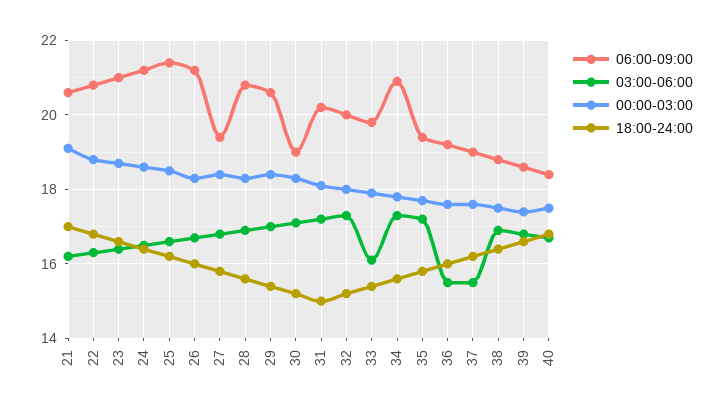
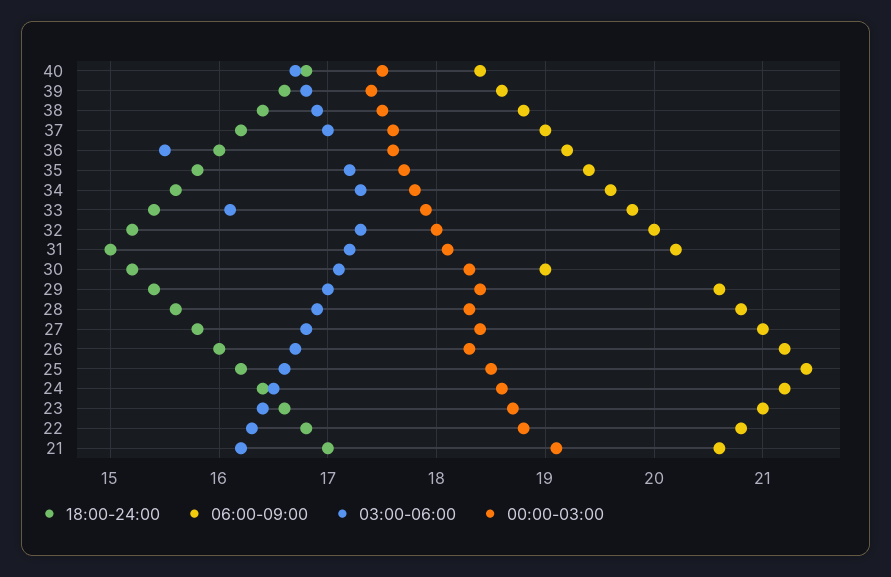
  {
    "06:00-09:00": {
      "21": 20.6,
      "22": 20.8,
      "23": 21,
      "24": 21.2,
      "25": 21.4,
      "26": 21.2,
-     "27": 19.5,
+     "27": 21,
      "28": 20.8,
      "29": 20.6,
      "30": 19,
      "31": 20.2,
      "32": 20,
      "33": 19.8,
-     "34": 21,
+     "34": 19.6,
      "35": 19.4,
      "36": 19.2,
      "37": 19,
      "38": 18.8,
      "39": 18.6,
      "40": 18.4
    },
    "03:00-06:00": {
      "21": 16.2,
      "22": 16.3,
      "23": 16.4,
      "24": 16.5,
      "25": 16.6,
      "26": 16.7,
      "27": 16.8,
      "28": 16.9,
      "29": 17,
      "30": 17.1,
      "31": 17.2,
      "32": 17.3,
      "33": 16.1,
      "34": 17.3,
      "35": 17.2,
      "36": 15.5,
-     "37": 15.5,
+     "37": 17,
      "38": 16.9,
      "39": 16.8,
      "40": 16.7
    },
    "00:00-03:00": {
      "21": 19.1,
      "22": 18.8,
      "23": 18.7,
      "24": 18.6,
      "25": 18.5,
      "26": 18.3,
      "27": 18.4,
      "28": 18.3,
      "29": 18.4,
      "30": 18.3,
      "31": 18.1,
      "32": 18,
      "33": 17.9,
      "34": 17.8,
      "35": 17.7,
      "36": 17.6,
      "37": 17.6,
      "38": 17.5,
      "39": 17.4,
      "40": 17.5
    },
    "18:00-24:00": {
      "21": 17,
      "22": 16.8,
      "23": 16.6,
      "24": 16.4,
      "25": 16.2,
      "26": 16,
      "27": 15.8,
      "28": 15.6,
      "29": 15.4,
      "30": 15.2,
      "31": 15,
      "32": 15.2,
      "33": 15.4,
      "34": 15.6,
      "35": 15.8,
      "36": 16,
      "37": 16.2,
      "38": 16.4,
      "39": 16.6,
      "40": 16.8
    }
  }

